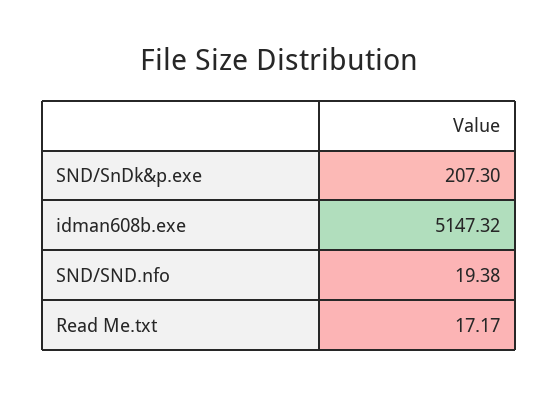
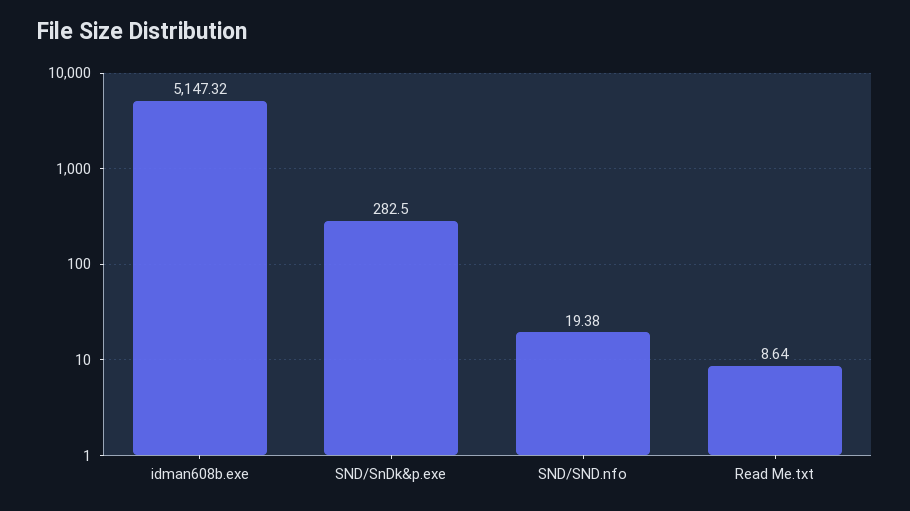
  {
-   "SND/SnDk&p.exe": 207.3,
+   "SND/SnDk&p.exe": 282.5,
    "idman608b.exe": 5147.32,
    "SND/SND.nfo": 19.38,
-   "Read Me.txt": 17.17
+   "Read Me.txt": 8.64
  }

